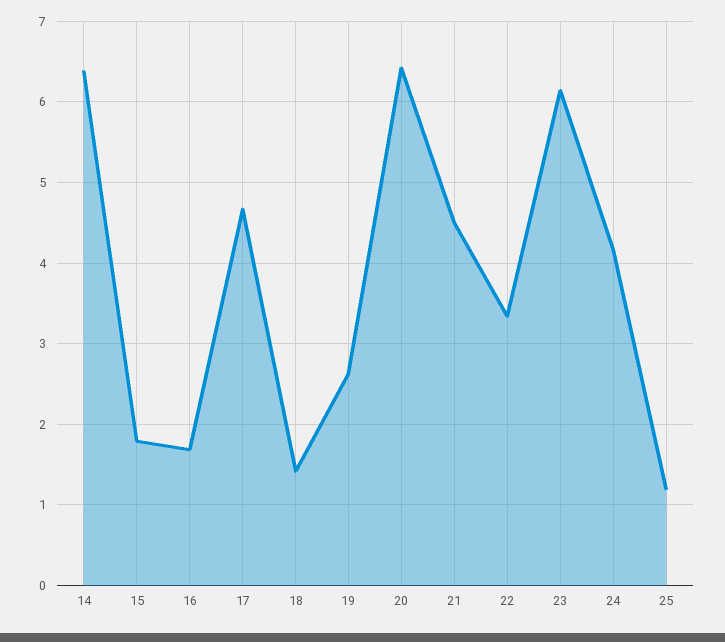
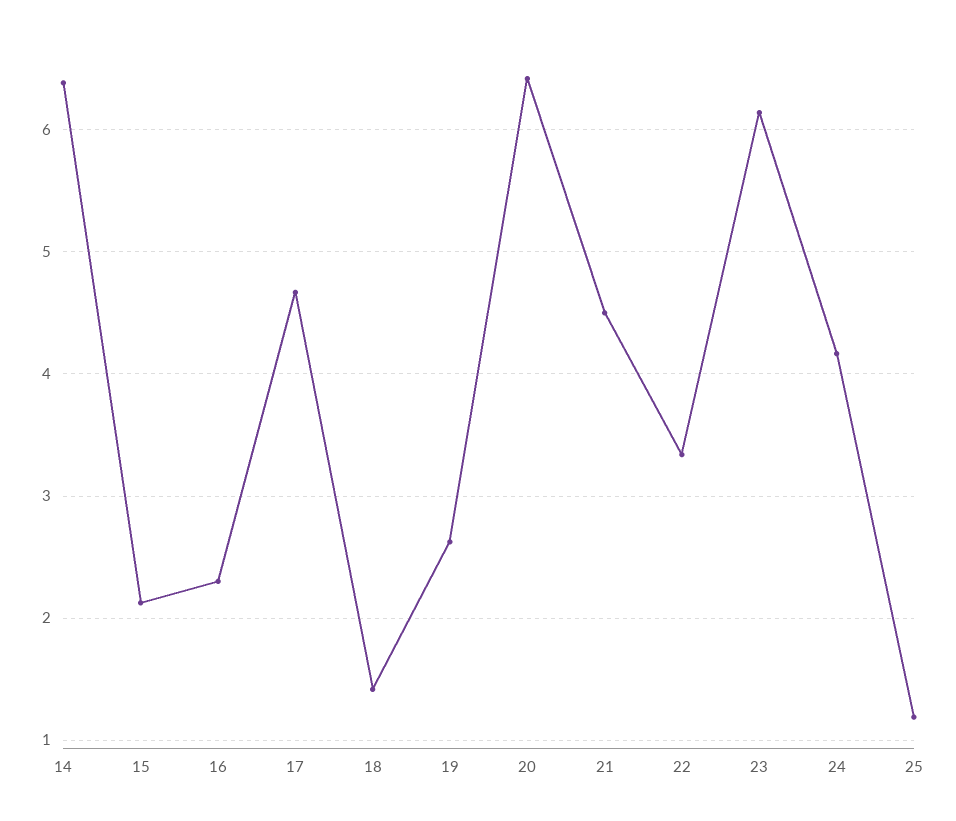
  {
    "14": 6.4,
-   "15": 1.8,
+   "15": 2.1,
-   "16": 1.7,
+   "16": 2.3,
    "17": 4.7,
    "18": 1.4,
    "19": 2.6,
    "20": 6.4,
    "21": 4.5,
    "22": 3.3,
    "23": 6.1,
    "24": 4.2,
    "25": 1.2
  }

